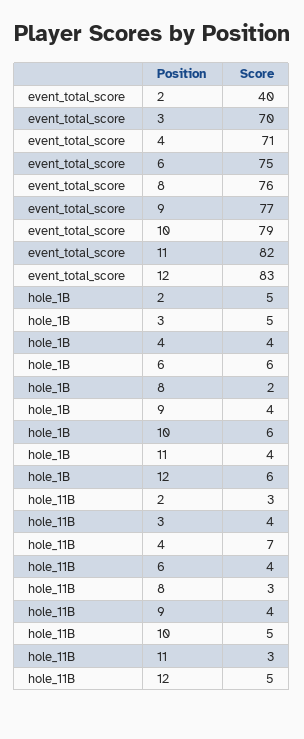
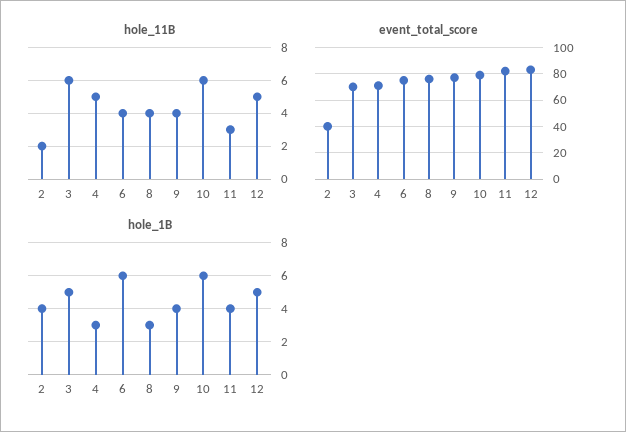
  {
    "event_total_score": {
      "2": 40,
      "3": 70,
      "4": 71,
      "6": 75,
      "8": 76,
      "9": 77,
      "10": 79,
      "11": 82,
      "12": 83
    },
    "hole_1B": {
-     "2": 5,
+     "2": 4,
      "3": 5,
-     "4": 4,
+     "4": 3,
      "6": 6,
-     "8": 2,
+     "8": 3,
      "9": 4,
      "10": 6,
      "11": 4,
-     "12": 6
+     "12": 5
    },
    "hole_11B": {
-     "2": 3,
+     "2": 2,
-     "3": 4,
+     "3": 6,
-     "4": 7,
+     "4": 5,
      "6": 4,
-     "8": 3,
+     "8": 4,
      "9": 4,
-     "10": 5,
+     "10": 6,
      "11": 3,
      "12": 5
    }
  }

